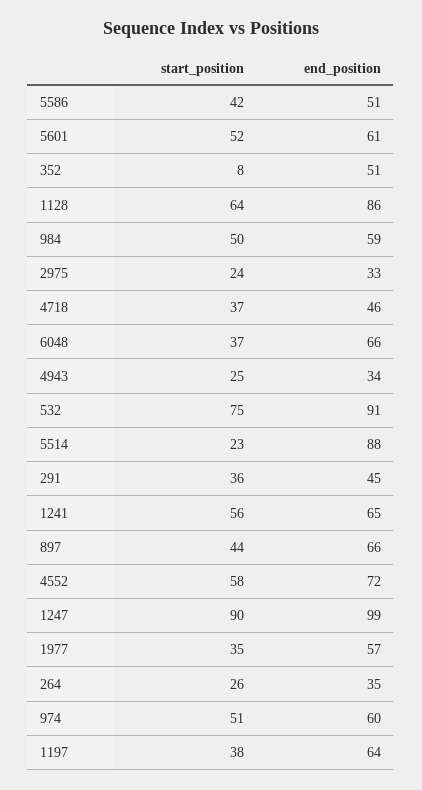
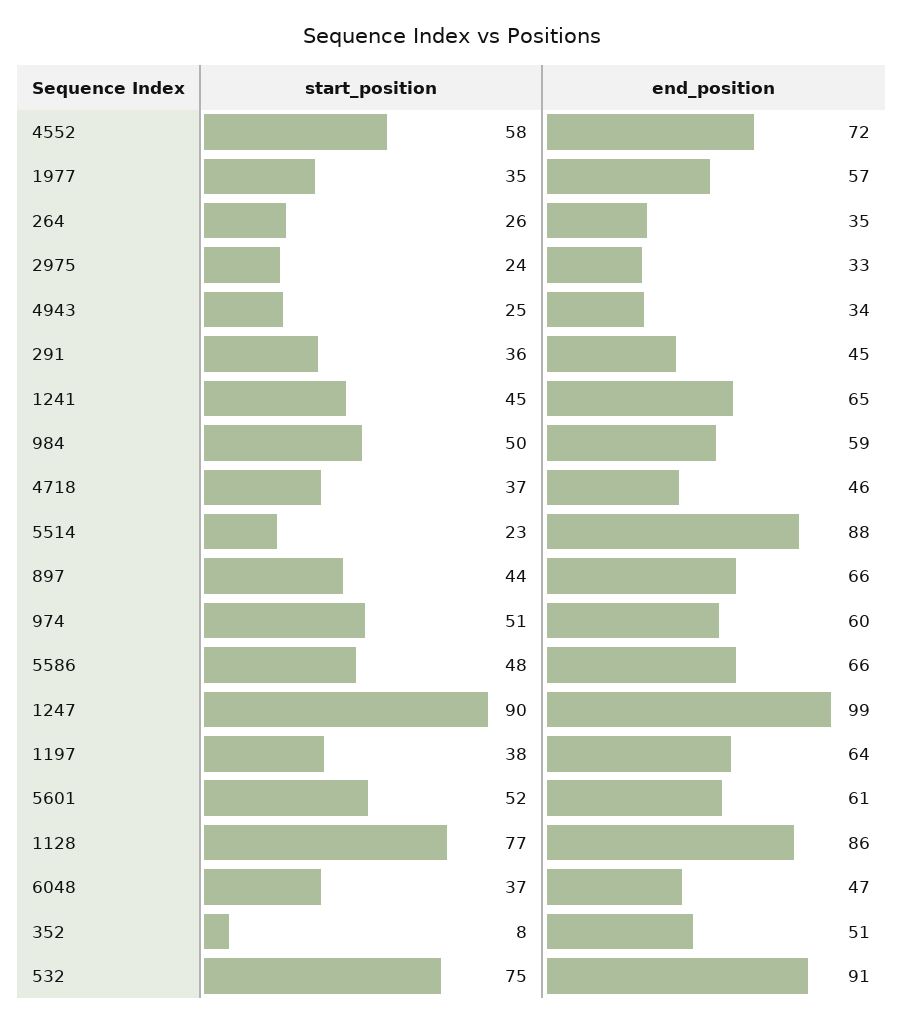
  {
    "start_position": {
-     "5586": 42,
+     "5586": 48,
      "5601": 52,
      "352": 8,
-     "1128": 64,
+     "1128": 77,
      "984": 50,
      "2975": 24,
      "4718": 37,
      "6048": 37,
      "4943": 25,
      "532": 75,
      "5514": 23,
      "291": 36,
-     "1241": 56,
+     "1241": 45,
      "897": 44,
      "4552": 58,
      "1247": 90,
      "1977": 35,
      "264": 26,
      "974": 51,
      "1197": 38
    },
    "end_position": {
-     "5586": 51,
+     "5586": 66,
      "5601": 61,
      "352": 51,
      "1128": 86,
      "984": 59,
      "2975": 33,
      "4718": 46,
-     "6048": 66,
+     "6048": 47,
      "4943": 34,
      "532": 91,
      "5514": 88,
      "291": 45,
      "1241": 65,
      "897": 66,
      "4552": 72,
      "1247": 99,
      "1977": 57,
      "264": 35,
      "974": 60,
      "1197": 64
    }
  }

